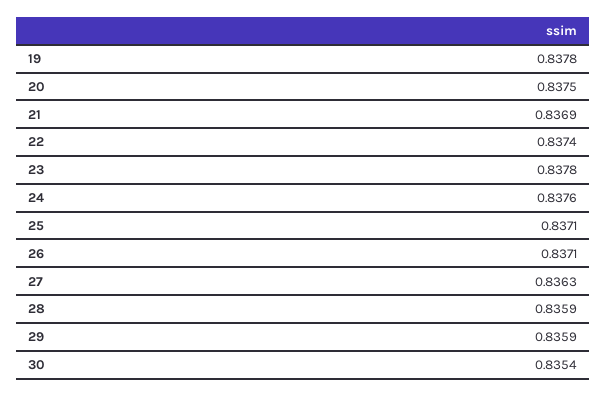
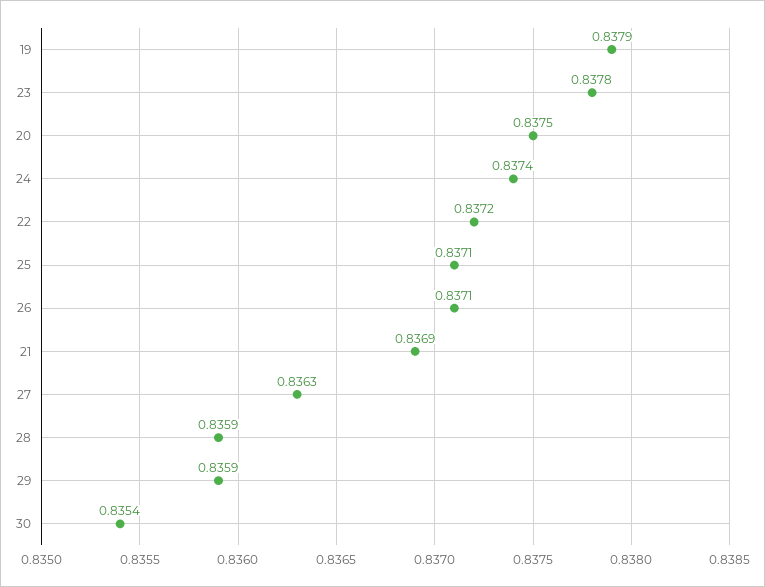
  {
-   "19": 0.8378,
+   "19": 0.8379,
    "20": 0.8375,
    "21": 0.8369,
-   "22": 0.8374,
+   "22": 0.8372,
    "23": 0.8378,
-   "24": 0.8376,
+   "24": 0.8374,
    "25": 0.8371,
    "26": 0.8371,
    "27": 0.8363,
    "28": 0.8359,
    "29": 0.8359,
    "30": 0.8354
  }

